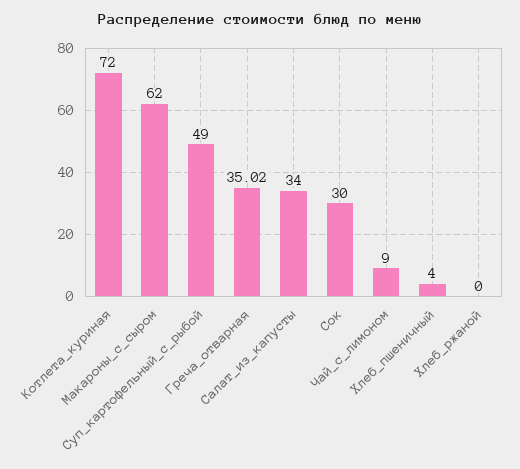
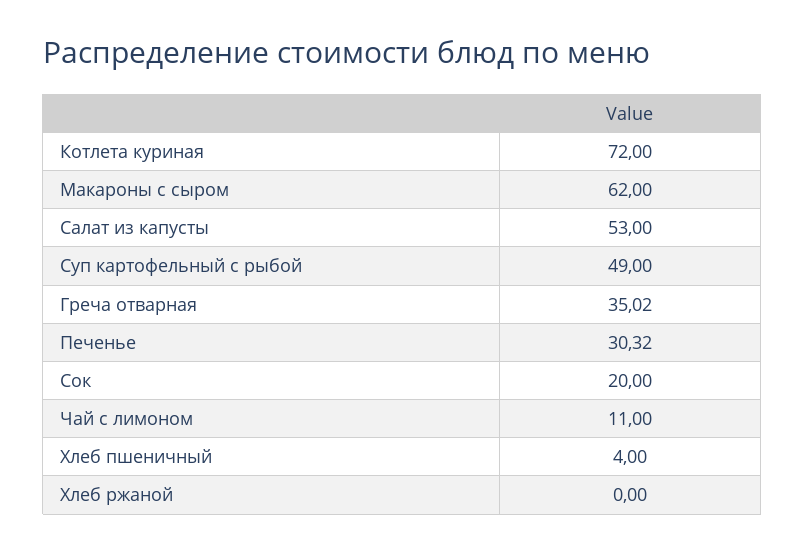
  {
    "Котлета_куриная": 72,
    "Макароны_с_сыром": 62,
    "Суп_картофельный_с_рыбой": 49,
    "Греча_отварная": 35.02,
-   "Салат_из_капусты": 34,
+   "Салат_из_капусты": 53,
-   "Сок": 30,
+   "Сок": 20,
-   "Чай_с_лимоном": 9,
+   "Чай_с_лимоном": 11,
    "Хлеб_пшеничный": 4,
-   "Хлеб_ржаной": 0
+   "Хлеб_ржаной": 0,
+   "Печенье": 30.32
  }

